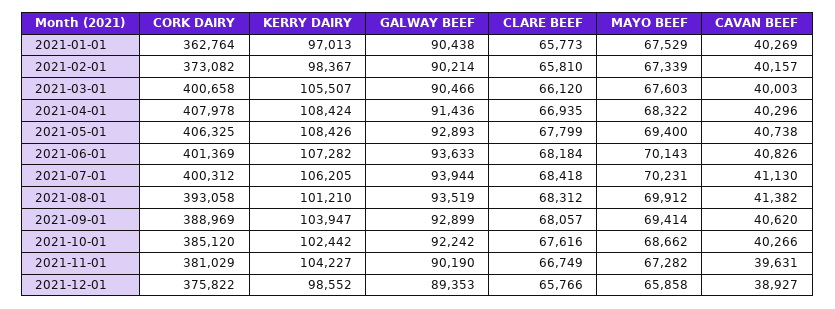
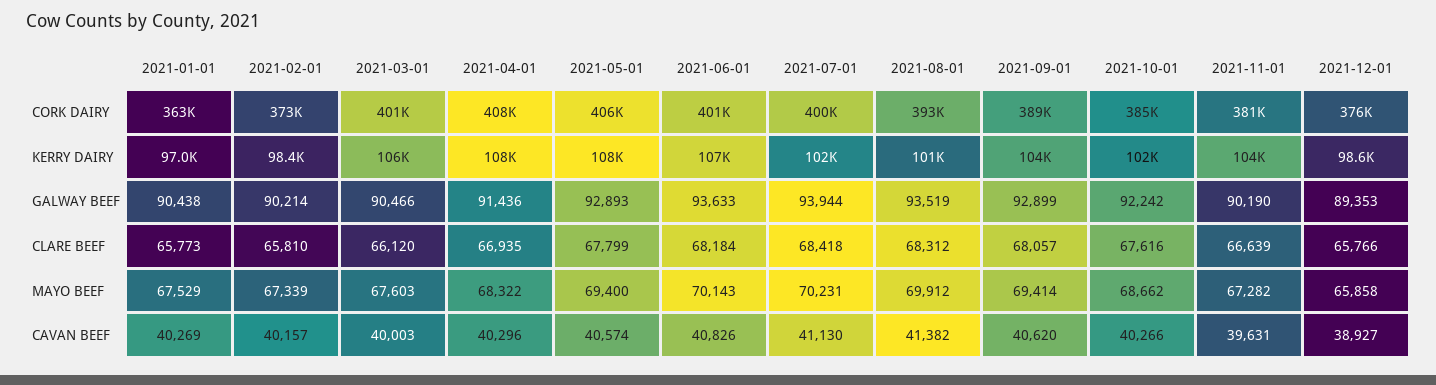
  {
    "CORK DAIRY": {
      "2021-01-01": 362764,
      "2021-02-01": 373082,
      "2021-03-01": 400658,
      "2021-04-01": 407978,
      "2021-05-01": 406325,
      "2021-06-01": 401369,
      "2021-07-01": 400312,
      "2021-08-01": 393058,
      "2021-09-01": 388969,
      "2021-10-01": 385120,
      "2021-11-01": 381029,
      "2021-12-01": 375822
    },
    "KERRY DAIRY": {
      "2021-01-01": 97013,
      "2021-02-01": 98367,
      "2021-03-01": 105507,
      "2021-04-01": 108424,
      "2021-05-01": 108426,
      "2021-06-01": 107282,
-     "2021-07-01": 106205,
+     "2021-07-01": 102000,
      "2021-08-01": 101210,
      "2021-09-01": 103947,
      "2021-10-01": 102442,
      "2021-11-01": 104227,
      "2021-12-01": 98552
    },
    "GALWAY BEEF": {
      "2021-01-01": 90438,
      "2021-02-01": 90214,
      "2021-03-01": 90466,
      "2021-04-01": 91436,
      "2021-05-01": 92893,
      "2021-06-01": 93633,
      "2021-07-01": 93944,
      "2021-08-01": 93519,
      "2021-09-01": 92899,
      "2021-10-01": 92242,
      "2021-11-01": 90190,
      "2021-12-01": 89353
    },
    "CLARE BEEF": {
      "2021-01-01": 65773,
      "2021-02-01": 65810,
      "2021-03-01": 66120,
      "2021-04-01": 66935,
      "2021-05-01": 67799,
      "2021-06-01": 68184,
      "2021-07-01": 68418,
      "2021-08-01": 68312,
      "2021-09-01": 68057,
      "2021-10-01": 67616,
-     "2021-11-01": 66749,
+     "2021-11-01": 66639,
      "2021-12-01": 65766
    },
    "MAYO BEEF": {
      "2021-01-01": 67529,
      "2021-02-01": 67339,
      "2021-03-01": 67603,
      "2021-04-01": 68322,
      "2021-05-01": 69400,
      "2021-06-01": 70143,
      "2021-07-01": 70231,
      "2021-08-01": 69912,
      "2021-09-01": 69414,
      "2021-10-01": 68662,
      "2021-11-01": 67282,
      "2021-12-01": 65858
    },
    "CAVAN BEEF": {
      "2021-01-01": 40269,
      "2021-02-01": 40157,
      "2021-03-01": 40003,
      "2021-04-01": 40296,
-     "2021-05-01": 40738,
+     "2021-05-01": 40574,
      "2021-06-01": 40826,
      "2021-07-01": 41130,
      "2021-08-01": 41382,
      "2021-09-01": 40620,
      "2021-10-01": 40266,
      "2021-11-01": 39631,
      "2021-12-01": 38927
    }
  }

